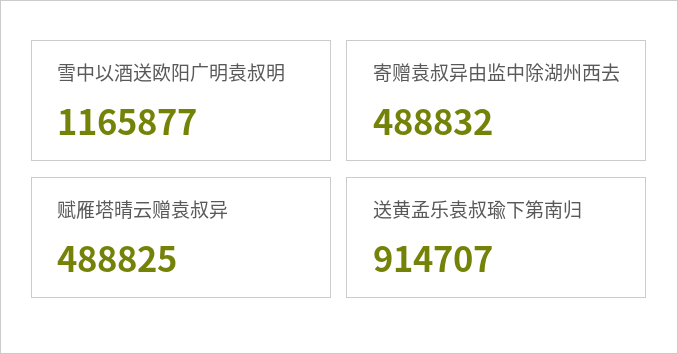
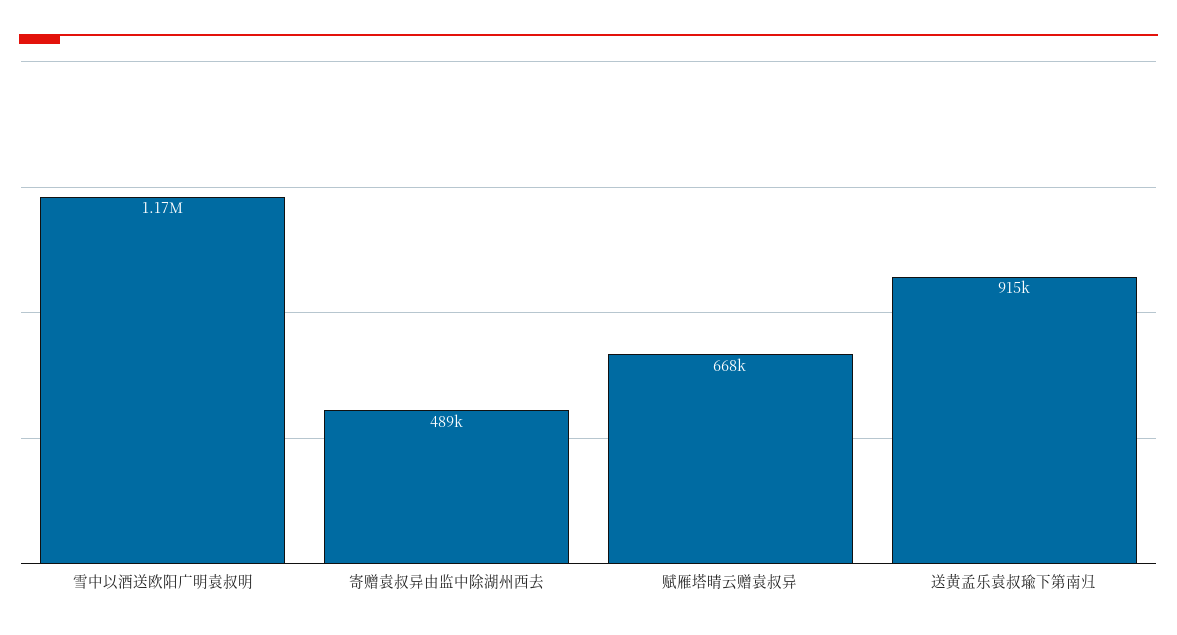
  {
    "雪中以酒送欧阳广明袁叔明": 1165877,
    "寄赠袁叔异由监中除湖州西去": 488832,
-   "赋雁塔晴云赠袁叔异": 488825,
+   "赋雁塔晴云赠袁叔异": 668000,
    "送黄孟乐袁叔瑜下第南归": 914707
  }

